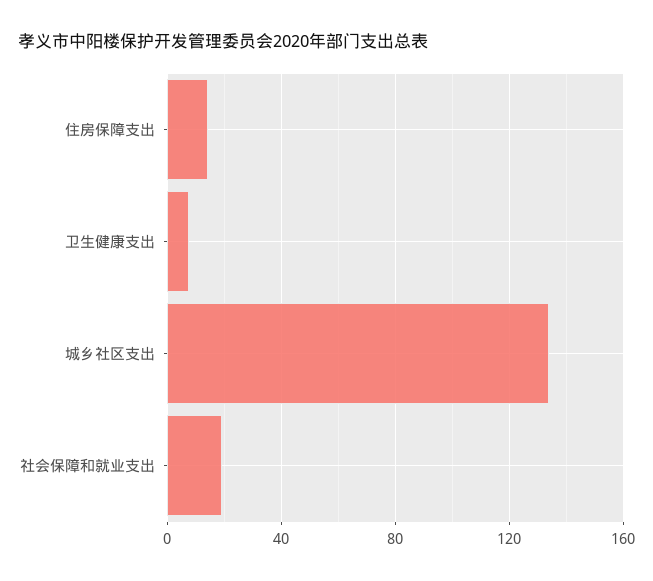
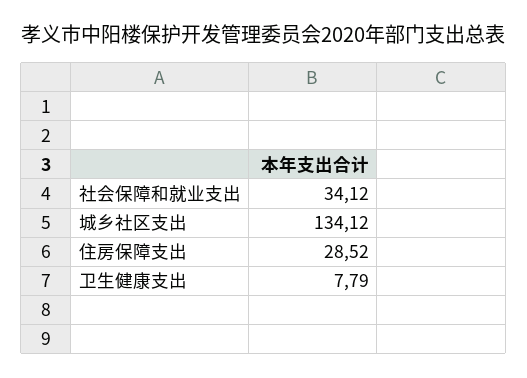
  {
-   "住房保障支出": 15,
+   "住房保障支出": 28.52,
    "卫生健康支出": 7.79,
    "城乡社区支出": 134.12,
-   "社会保障和就业支出": 20
+   "社会保障和就业支出": 34.12
  }

